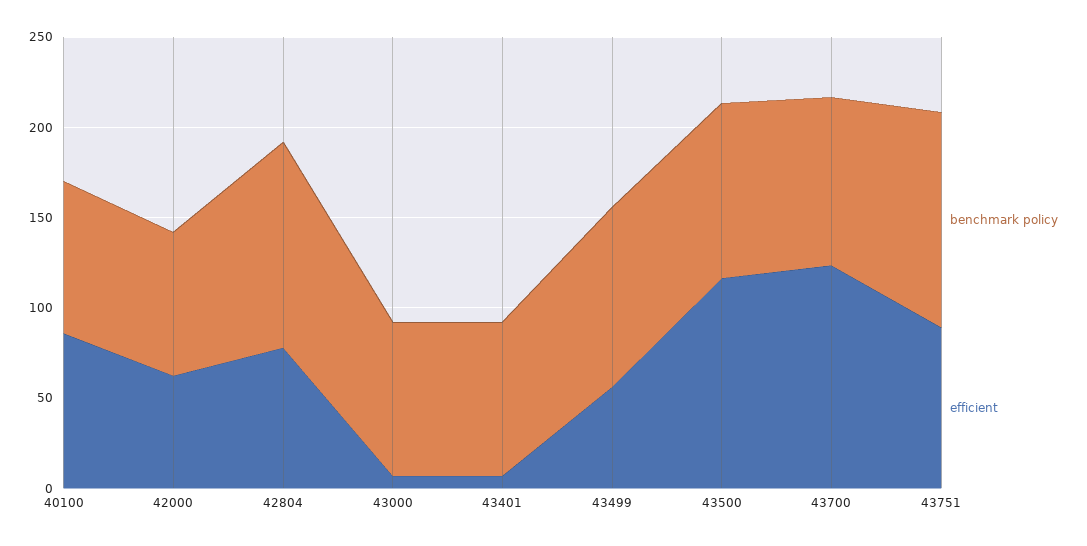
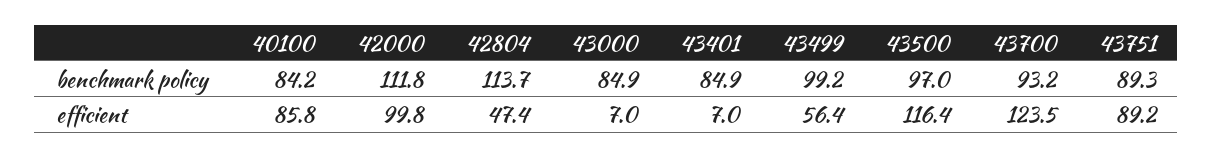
  {
    "benchmark policy": {
      "40100": 84.2,
-     "42000": 80,
+     "42000": 111.8,
      "42804": 113.7,
      "43000": 84.9,
      "43401": 84.9,
      "43499": 99.2,
      "43500": 97,
      "43700": 93.2,
-     "43751": 120
+     "43751": 89.3
    },
    "efficient": {
      "40100": 85.8,
-     "42000": 60,
+     "42000": 99.8,
-     "42804": 80,
+     "42804": 47.4,
      "43000": 7,
      "43401": 7,
      "43499": 56.4,
      "43500": 116.4,
      "43700": 123.5,
      "43751": 89.2
    }
  }

